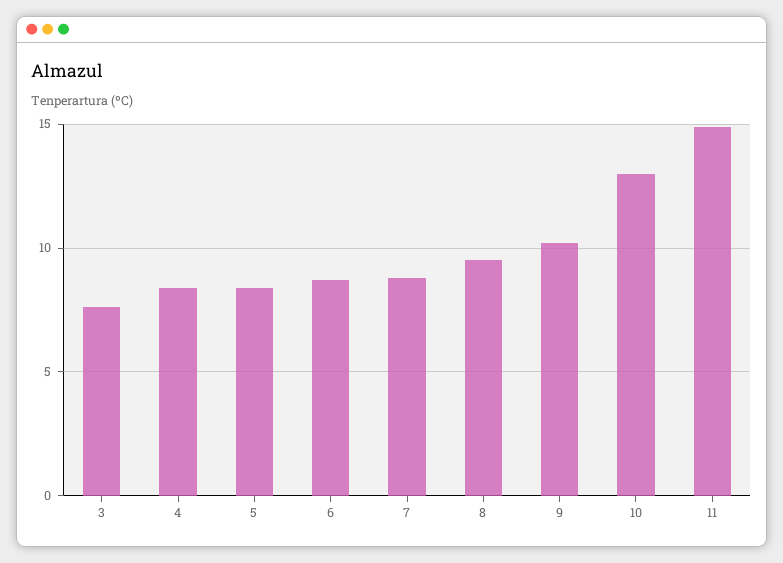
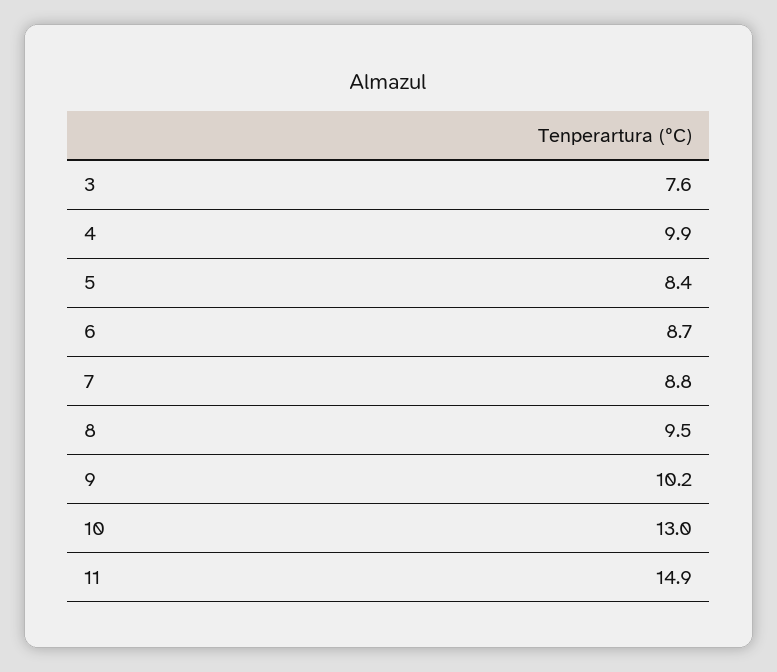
  {
    "3": 7.6,
-   "4": 8.5,
+   "4": 9.9,
    "5": 8.4,
    "6": 8.7,
    "7": 8.8,
    "8": 9.5,
    "9": 10.2,
    "10": 13,
    "11": 14.9
  }

